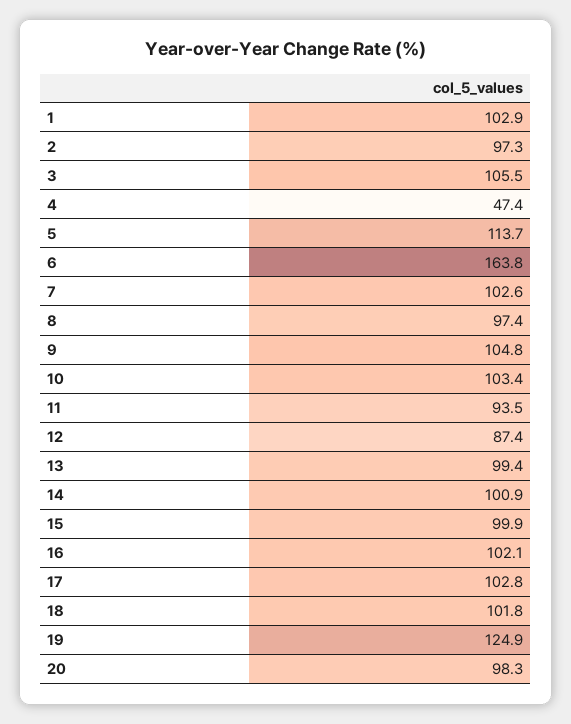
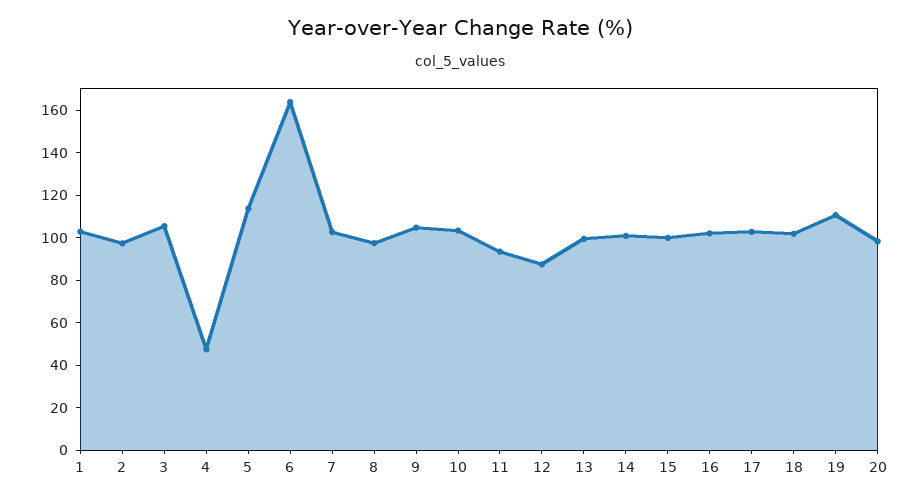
  {
    "1": 102.9,
    "2": 97.3,
    "3": 105.5,
    "4": 47.4,
    "5": 113.7,
    "6": 163.8,
    "7": 102.6,
    "8": 97.4,
    "9": 104.8,
    "10": 103.4,
    "11": 93.5,
    "12": 87.4,
    "13": 99.4,
    "14": 100.9,
    "15": 99.9,
    "16": 102.1,
    "17": 102.8,
    "18": 101.8,
-   "19": 124.9,
+   "19": 110,
    "20": 98.3
  }

